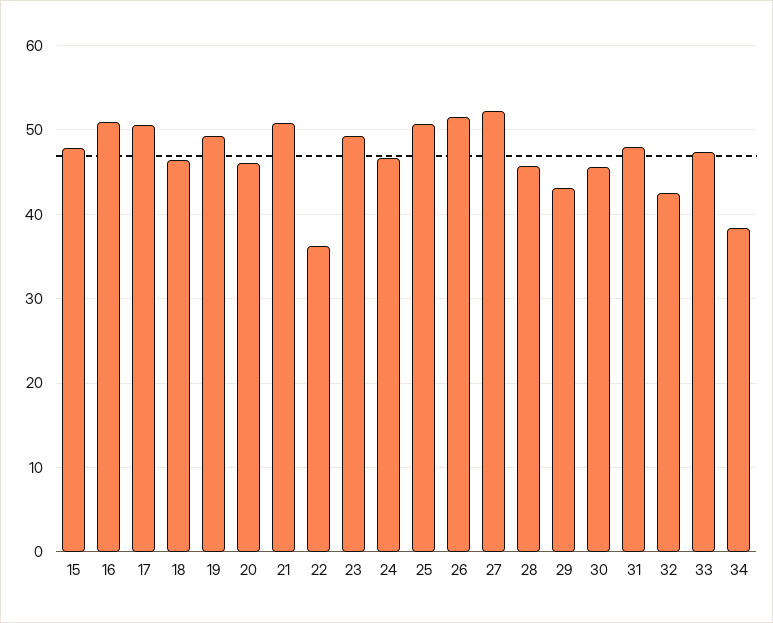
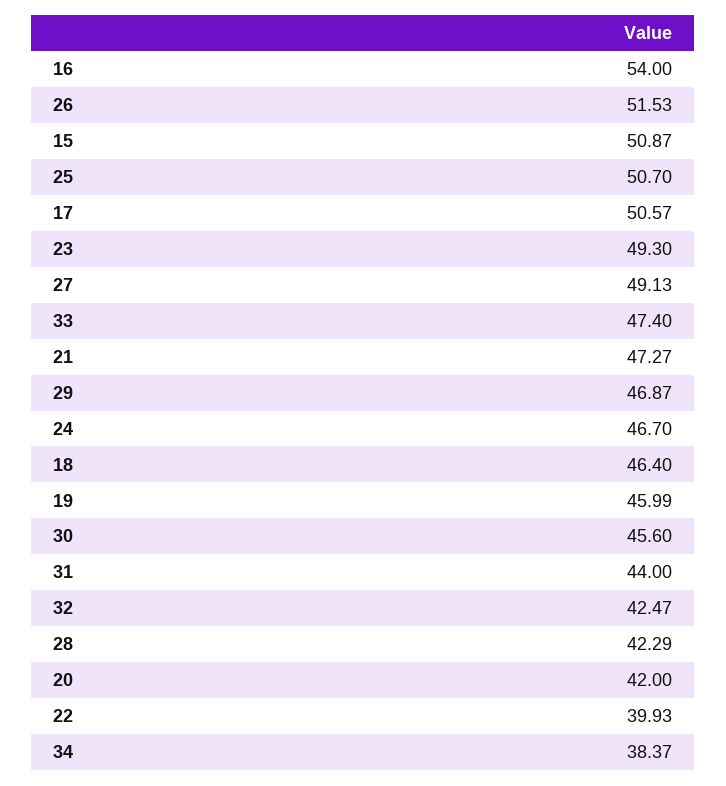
  {
-   "15": 48,
+   "15": 50.87,
-   "16": 51,
+   "16": 54,
    "17": 50.57,
    "18": 46.4,
-   "19": 49,
+   "19": 45.99,
-   "20": 46,
+   "20": 42,
-   "21": 51,
+   "21": 47.27,
-   "22": 36,
+   "22": 39.93,
    "23": 49.3,
    "24": 46.7,
    "25": 50.7,
    "26": 51.53,
-   "27": 52,
+   "27": 49.13,
-   "28": 46,
+   "28": 42.29,
-   "29": 43,
+   "29": 46.87,
    "30": 45.6,
-   "31": 48,
+   "31": 44,
    "32": 42.47,
    "33": 47.4,
    "34": 38.37
  }

